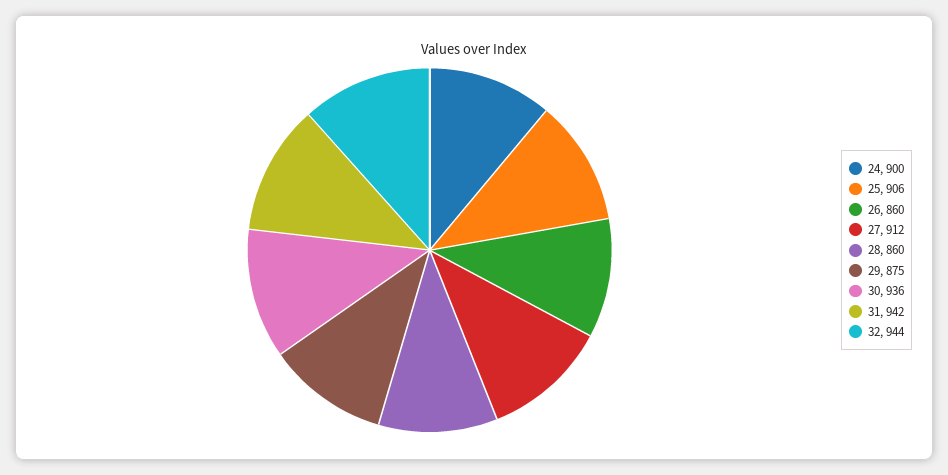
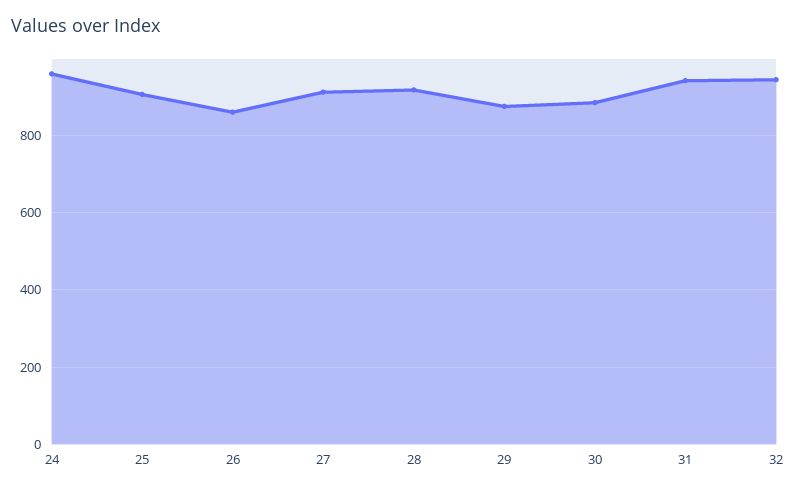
  {
-   "24": 900,
+   "24": 960,
    "25": 906,
    "26": 860,
    "27": 912,
-   "28": 860,
+   "28": 920,
    "29": 875,
-   "30": 936,
+   "30": 880,
    "31": 942,
    "32": 944
  }

